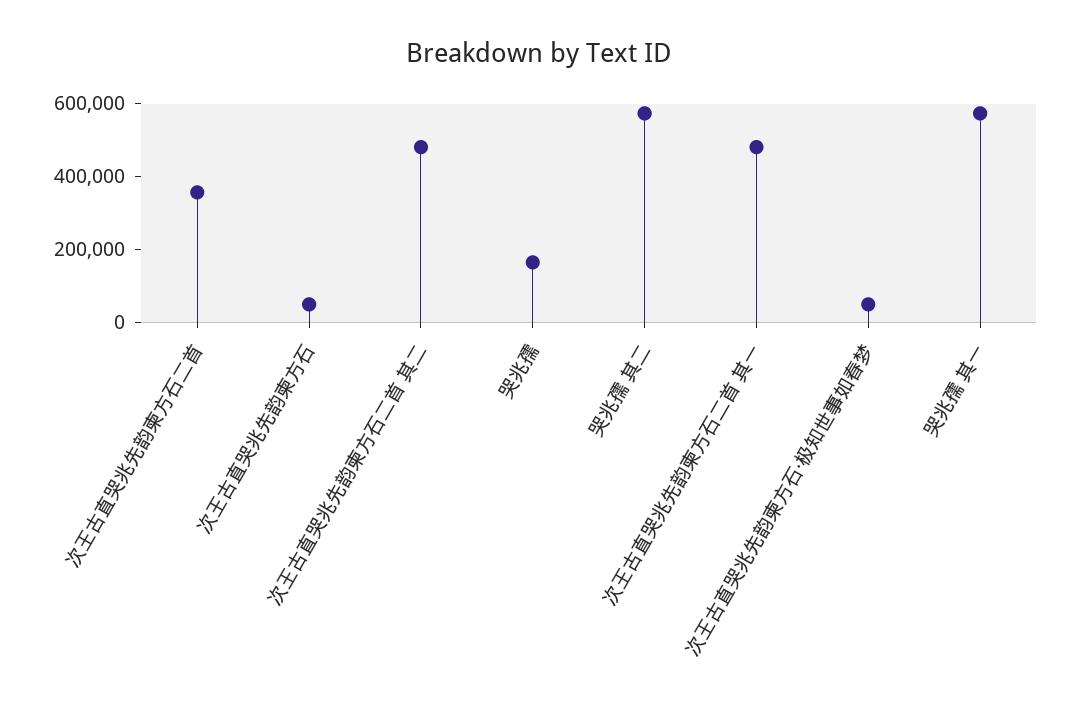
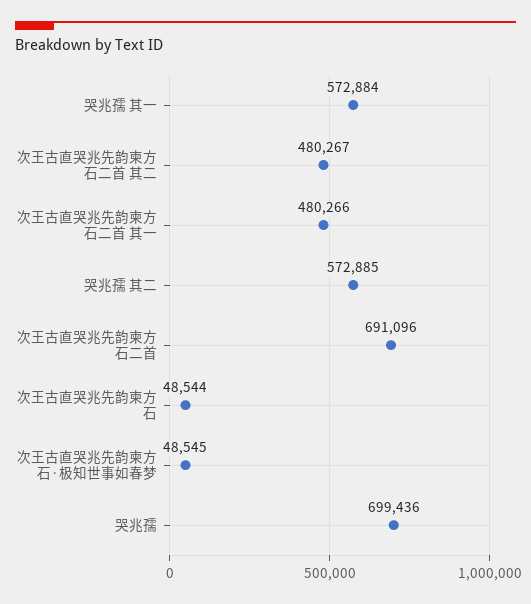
  {
-   "次王古直哭兆先韵柬方石二首": 350000,
+   "次王古直哭兆先韵柬方石二首": 691096,
    "次王古直哭兆先韵柬方石": 48544,
    "次王古直哭兆先韵柬方石二首 其二": 480267,
-   "哭兆孺": 150000,
+   "哭兆孺": 699436,
    "哭兆孺 其二": 572885,
    "次王古直哭兆先韵柬方石二首 其一": 480266,
    "次王古直哭兆先韵柬方石·极知世事如春梦": 48545,
    "哭兆孺 其一": 572884
  }

